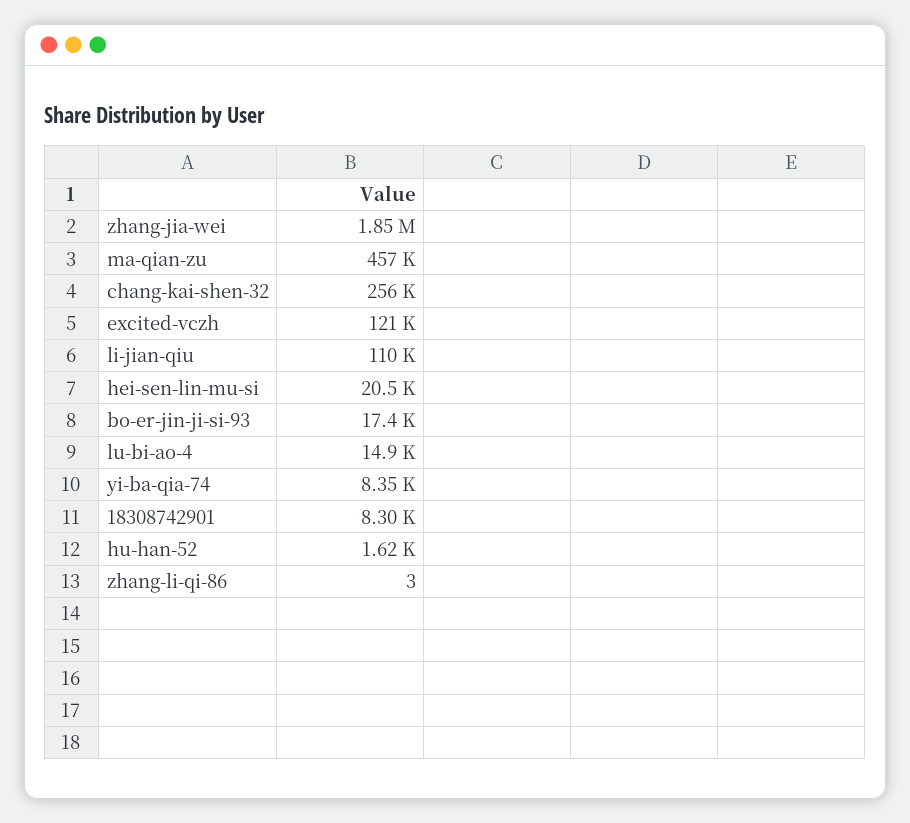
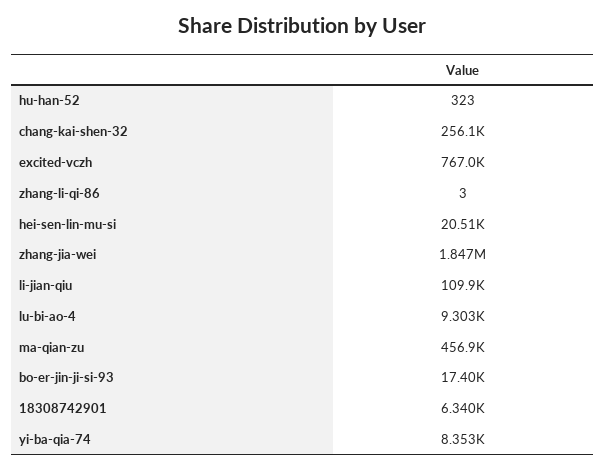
  {
    "zhang-jia-wei": 1847000,
    "ma-qian-zu": 456900,
    "chang-kai-shen-32": 256100,
-   "excited-vczh": 121000,
+   "excited-vczh": 767000,
    "li-jian-qiu": 109900,
    "hei-sen-lin-mu-si": 20510,
    "bo-er-jin-ji-si-93": 17400,
-   "lu-bi-ao-4": 14900,
+   "lu-bi-ao-4": 9303,
    "yi-ba-qia-74": 8353,
-   "18308742901": 8300,
+   "18308742901": 6340,
-   "hu-han-52": 1620,
+   "hu-han-52": 323,
    "zhang-li-qi-86": 3
  }

